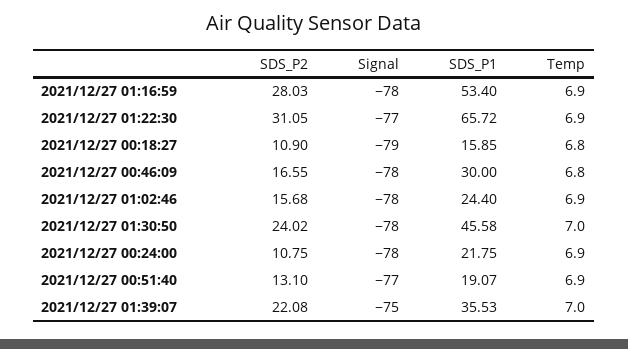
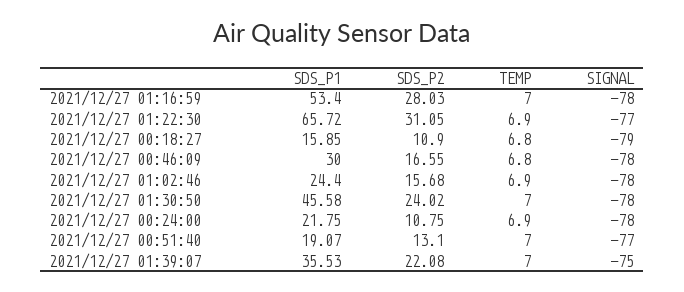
  {
    "SDS_P2": {
      "2021/12/27 01:16:59": 28.03,
      "2021/12/27 01:22:30": 31.05,
      "2021/12/27 00:18:27": 10.9,
      "2021/12/27 00:46:09": 16.55,
      "2021/12/27 01:02:46": 15.68,
      "2021/12/27 01:30:50": 24.02,
      "2021/12/27 00:24:00": 10.75,
      "2021/12/27 00:51:40": 13.1,
      "2021/12/27 01:39:07": 22.08
    },
    "Signal": {
      "2021/12/27 01:16:59": -78,
      "2021/12/27 01:22:30": -77,
      "2021/12/27 00:18:27": -79,
      "2021/12/27 00:46:09": -78,
      "2021/12/27 01:02:46": -78,
      "2021/12/27 01:30:50": -78,
      "2021/12/27 00:24:00": -78,
      "2021/12/27 00:51:40": -77,
      "2021/12/27 01:39:07": -75
    },
    "SDS_P1": {
      "2021/12/27 01:16:59": 53.4,
      "2021/12/27 01:22:30": 65.72,
      "2021/12/27 00:18:27": 15.85,
      "2021/12/27 00:46:09": 30,
      "2021/12/27 01:02:46": 24.4,
      "2021/12/27 01:30:50": 45.58,
      "2021/12/27 00:24:00": 21.75,
      "2021/12/27 00:51:40": 19.07,
      "2021/12/27 01:39:07": 35.53
    },
    "Temp": {
-     "2021/12/27 01:16:59": 6.9,
+     "2021/12/27 01:16:59": 7,
      "2021/12/27 01:22:30": 6.9,
      "2021/12/27 00:18:27": 6.8,
      "2021/12/27 00:46:09": 6.8,
      "2021/12/27 01:02:46": 6.9,
      "2021/12/27 01:30:50": 7,
      "2021/12/27 00:24:00": 6.9,
-     "2021/12/27 00:51:40": 6.9,
+     "2021/12/27 00:51:40": 7,
      "2021/12/27 01:39:07": 7
    }
  }

